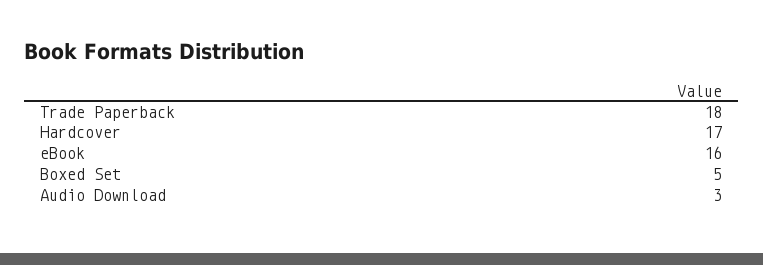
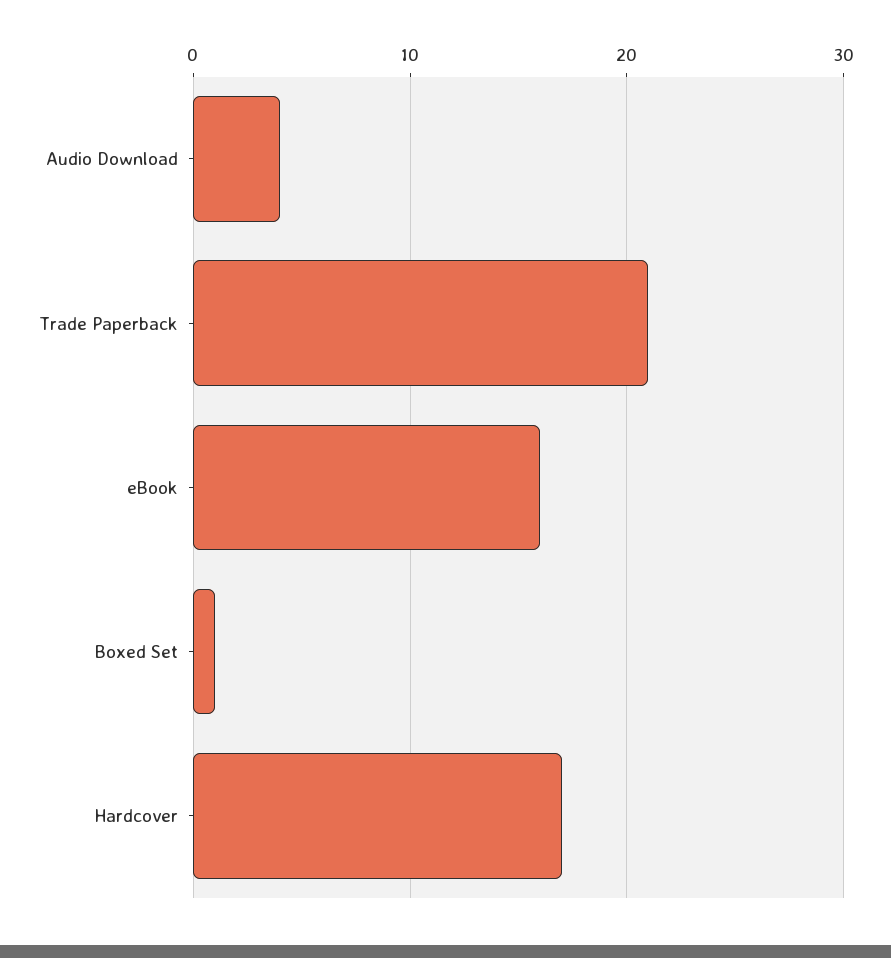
  {
-   "Trade Paperback": 18,
+   "Trade Paperback": 21,
    "Hardcover": 17,
    "eBook": 16,
-   "Boxed Set": 5,
+   "Boxed Set": 1,
-   "Audio Download": 3
+   "Audio Download": 4
  }

